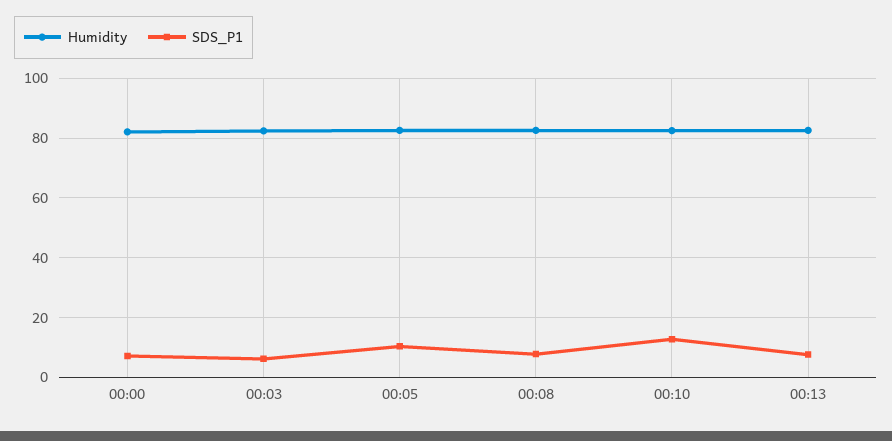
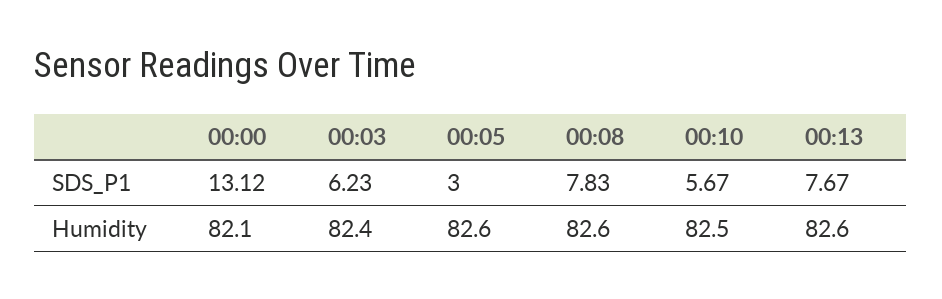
  {
    "Humidity": {
      "00:00": 82.1,
      "00:03": 82.4,
      "00:05": 82.6,
      "00:08": 82.6,
      "00:10": 82.5,
      "00:13": 82.6
    },
    "SDS_P1": {
-     "00:00": 7.5,
+     "00:00": 13.12,
      "00:03": 6.23,
-     "00:05": 10,
+     "00:05": 3,
      "00:08": 7.83,
-     "00:10": 12.5,
+     "00:10": 5.67,
      "00:13": 7.67
    }
  }

